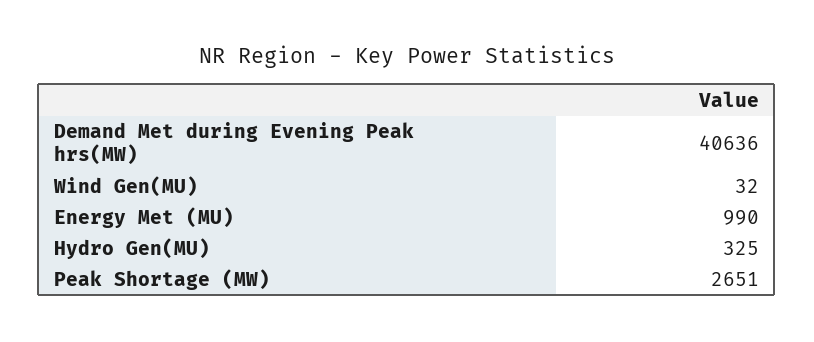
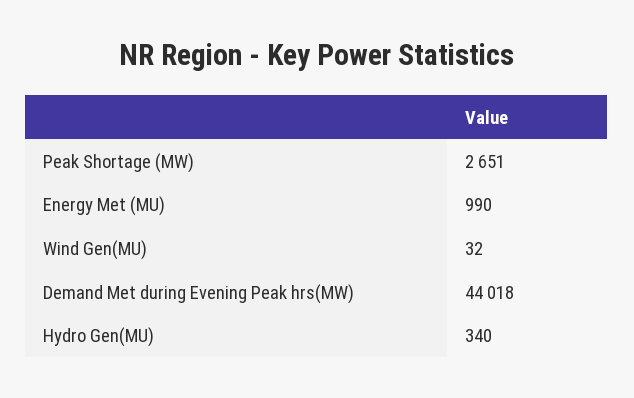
  {
-   "Demand Met during Evening Peak hrs(MW)": 40636,
+   "Demand Met during Evening Peak hrs(MW)": 44018,
    "Wind Gen(MU)": 32,
    "Energy Met (MU)": 990,
-   "Hydro Gen(MU)": 325,
+   "Hydro Gen(MU)": 340,
    "Peak Shortage (MW)": 2651
  }

